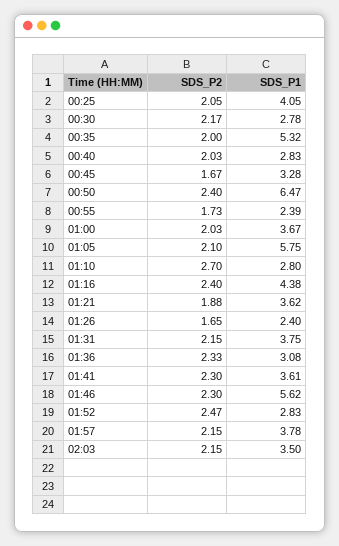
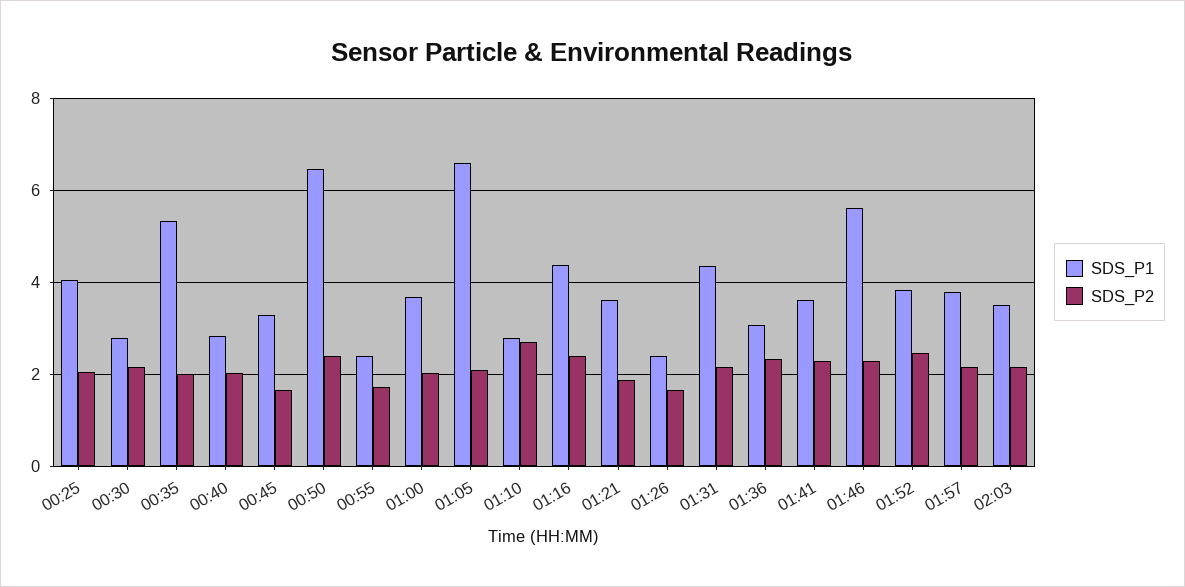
  {
    "SDS_P2": {
      "00:25": 2.05,
      "00:30": 2.17,
      "00:35": 2,
      "00:40": 2.03,
      "00:45": 1.67,
      "00:50": 2.4,
      "00:55": 1.73,
      "01:00": 2.03,
      "01:05": 2.1,
      "01:10": 2.7,
      "01:16": 2.4,
      "01:21": 1.88,
      "01:26": 1.65,
      "01:31": 2.15,
      "01:36": 2.33,
      "01:41": 2.3,
      "01:46": 2.3,
      "01:52": 2.47,
      "01:57": 2.15,
      "02:03": 2.15
    },
    "SDS_P1": {
      "00:25": 4.05,
      "00:30": 2.78,
      "00:35": 5.32,
      "00:40": 2.83,
      "00:45": 3.28,
      "00:50": 6.47,
      "00:55": 2.39,
      "01:00": 3.67,
-     "01:05": 5.75,
+     "01:05": 6.6,
      "01:10": 2.8,
      "01:16": 4.38,
      "01:21": 3.62,
      "01:26": 2.4,
-     "01:31": 3.75,
+     "01:31": 4.4,
      "01:36": 3.08,
      "01:41": 3.61,
      "01:46": 5.62,
-     "01:52": 2.83,
+     "01:52": 3.8,
      "01:57": 3.78,
      "02:03": 3.5
    }
  }

